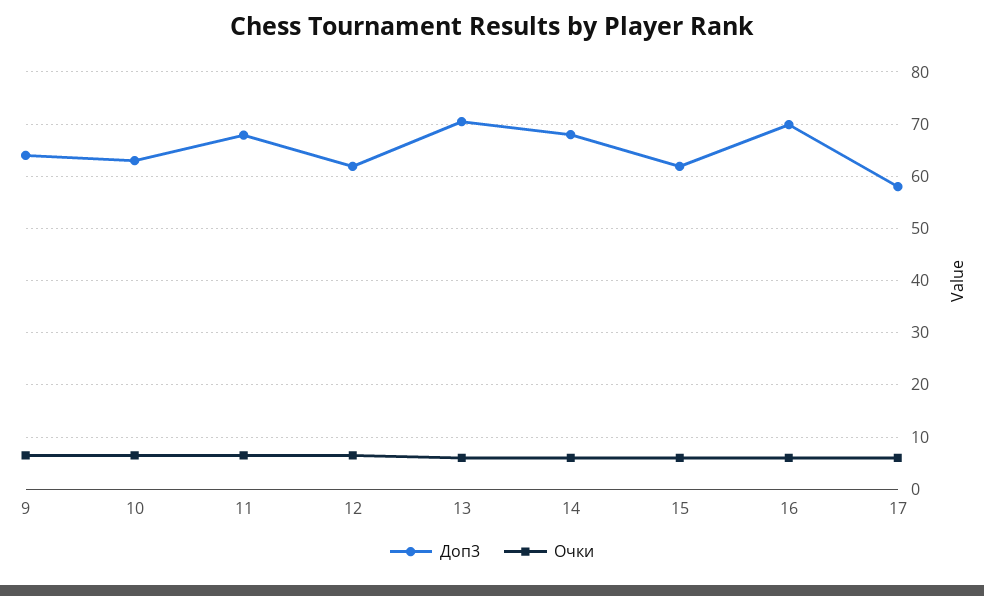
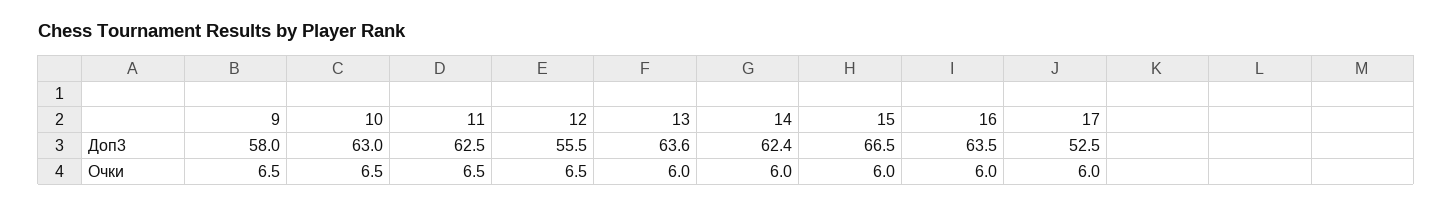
  {
    "Доп3": {
-     "9": 64,
+     "9": 58,
      "10": 63,
-     "11": 68,
+     "11": 62.5,
-     "12": 62,
+     "12": 55.5,
-     "13": 70,
+     "13": 63.6,
-     "14": 68,
+     "14": 62.4,
-     "15": 62,
+     "15": 66.5,
-     "16": 70,
+     "16": 63.5,
-     "17": 58
+     "17": 52.5
    },
    "Очки": {
      "9": 6.5,
      "10": 6.5,
      "11": 6.5,
      "12": 6.5,
      "13": 6,
      "14": 6,
      "15": 6,
      "16": 6,
      "17": 6
    }
  }

